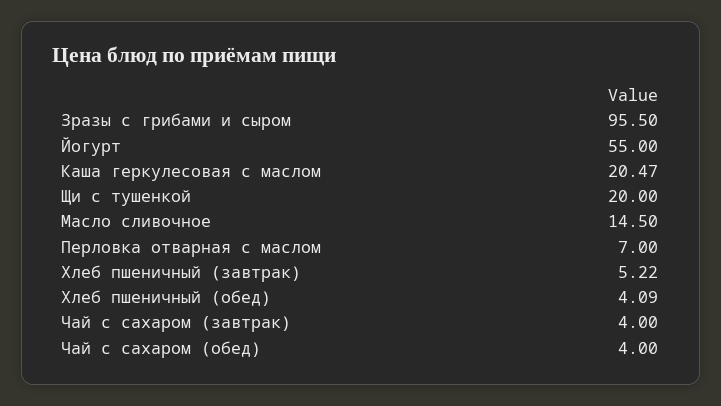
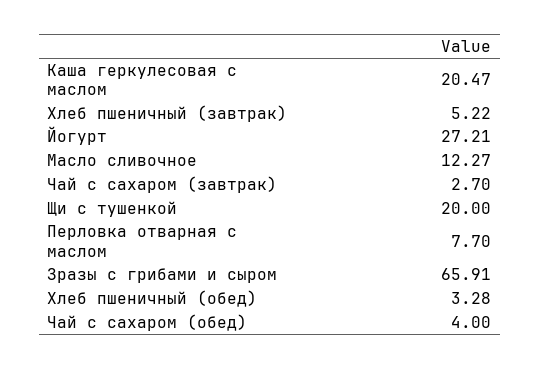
  {
-   "Зразы с грибами и сыром": 95.5,
+   "Зразы с грибами и сыром": 65.91,
-   "Йогурт": 55,
+   "Йогурт": 27.21,
    "Каша геркулесовая с маслом": 20.47,
    "Щи с тушенкой": 20,
-   "Масло сливочное": 14.5,
+   "Масло сливочное": 12.27,
-   "Перловка отварная с маслом": 7,
+   "Перловка отварная с маслом": 7.7,
    "Хлеб пшеничный (завтрак)": 5.22,
-   "Хлеб пшеничный (обед)": 4.09,
+   "Хлеб пшеничный (обед)": 3.28,
-   "Чай с сахаром (завтрак)": 4,
+   "Чай с сахаром (завтрак)": 2.7,
    "Чай с сахаром (обед)": 4
  }

